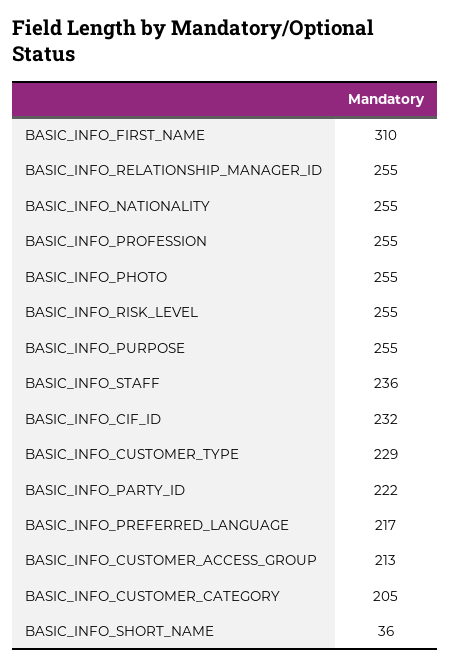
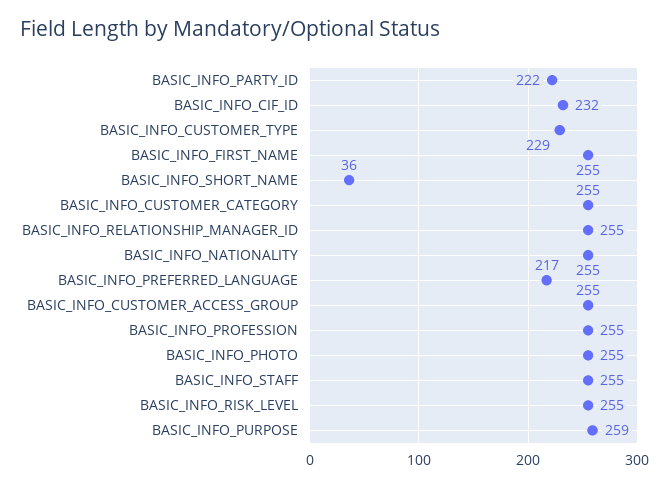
  {
-   "BASIC_INFO_FIRST_NAME": 310,
+   "BASIC_INFO_FIRST_NAME": 255,
    "BASIC_INFO_RELATIONSHIP_MANAGER_ID": 255,
    "BASIC_INFO_NATIONALITY": 255,
    "BASIC_INFO_PROFESSION": 255,
    "BASIC_INFO_PHOTO": 255,
    "BASIC_INFO_RISK_LEVEL": 255,
-   "BASIC_INFO_PURPOSE": 255,
+   "BASIC_INFO_PURPOSE": 259,
-   "BASIC_INFO_STAFF": 236,
+   "BASIC_INFO_STAFF": 255,
    "BASIC_INFO_CIF_ID": 232,
    "BASIC_INFO_CUSTOMER_TYPE": 229,
    "BASIC_INFO_PARTY_ID": 222,
    "BASIC_INFO_PREFERRED_LANGUAGE": 217,
-   "BASIC_INFO_CUSTOMER_ACCESS_GROUP": 213,
+   "BASIC_INFO_CUSTOMER_ACCESS_GROUP": 255,
-   "BASIC_INFO_CUSTOMER_CATEGORY": 205,
+   "BASIC_INFO_CUSTOMER_CATEGORY": 255,
    "BASIC_INFO_SHORT_NAME": 36
  }

